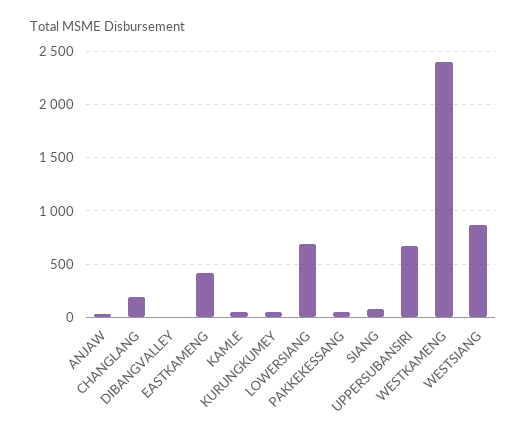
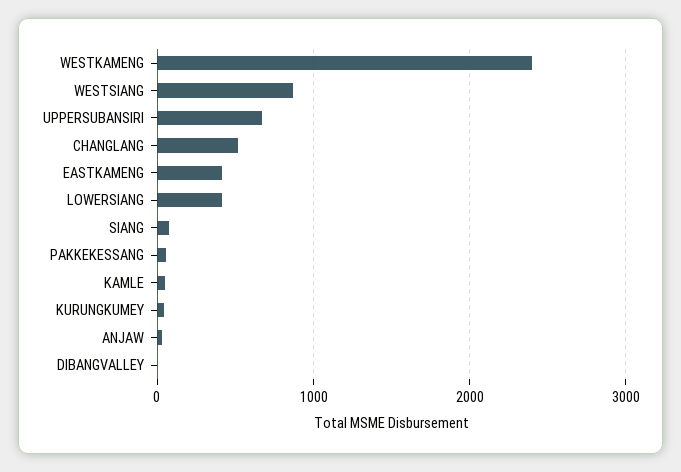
  {
    "ANJAW": 0,
-   "CHANGLANG": 200,
+   "CHANGLANG": 500,
    "DIBANGVALLEY": 0,
    "EASTKAMENG": 400,
    "KAMLE": 0,
    "KURUNGKUMEY": 0,
-   "LOWERSIANG": 700,
+   "LOWERSIANG": 400,
    "PAKKEKESSANG": 100,
    "SIANG": 100,
    "UPPERSUBANSIRI": 700,
    "WESTKAMENG": 2400,
    "WESTSIANG": 900
  }

